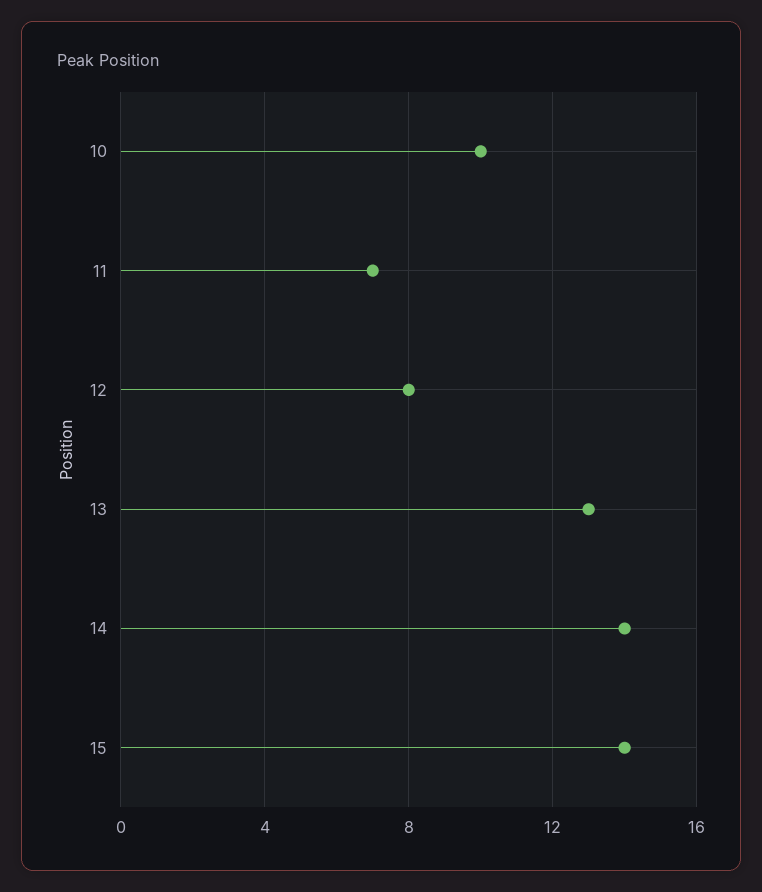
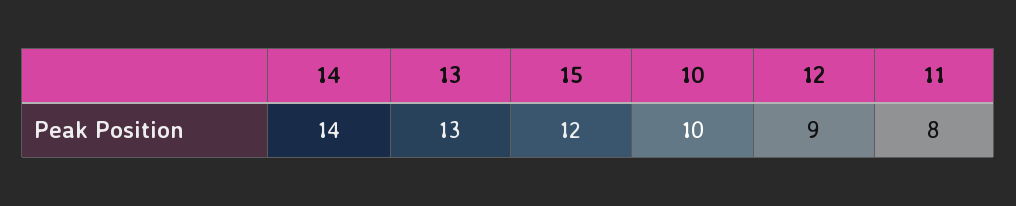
  {
    "10": 10,
-   "11": 7,
+   "11": 8,
-   "12": 8,
+   "12": 9,
    "13": 13,
    "14": 14,
-   "15": 14
+   "15": 12
  }

